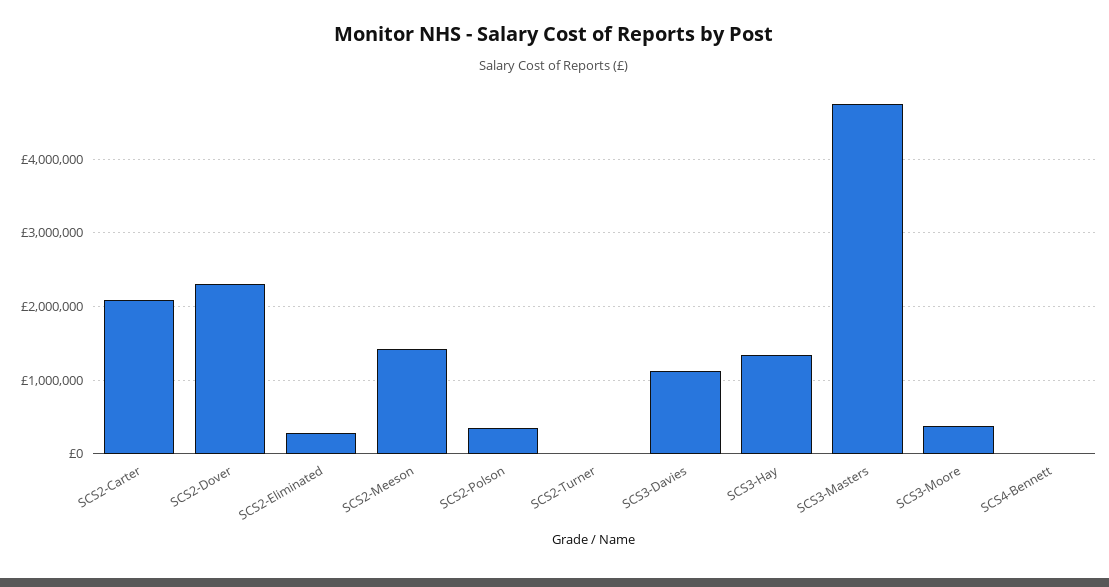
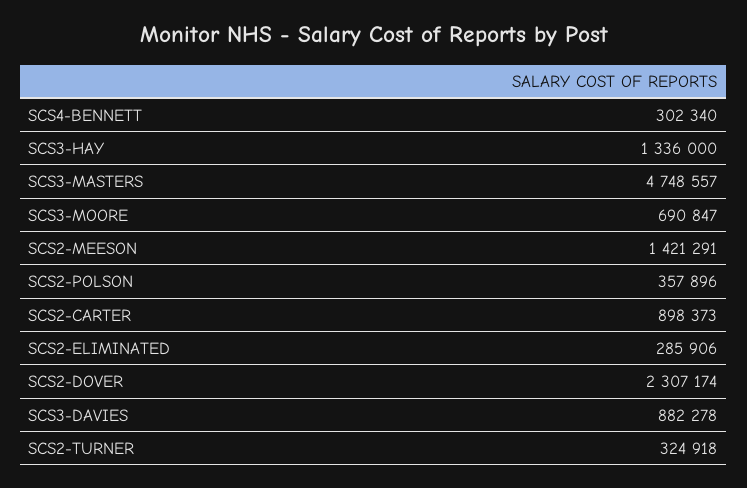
  {
-   "SCS2-Carter": 2100000,
+   "SCS2-Carter": 898373,
    "SCS2-Dover": 2307174,
    "SCS2-Eliminated": 285906,
    "SCS2-Meeson": 1421291,
    "SCS2-Polson": 357896,
-   "SCS2-Turner": 0,
+   "SCS2-Turner": 324918,
-   "SCS3-Davies": 1100000,
+   "SCS3-Davies": 882278,
    "SCS3-Hay": 1336000,
    "SCS3-Masters": 4748557,
-   "SCS3-Moore": 400000,
+   "SCS3-Moore": 690847,
-   "SCS4-Bennett": 0
+   "SCS4-Bennett": 302340
  }

